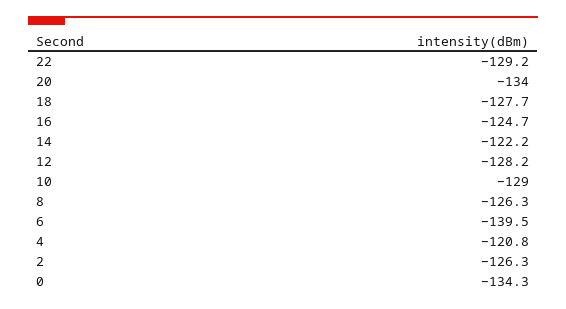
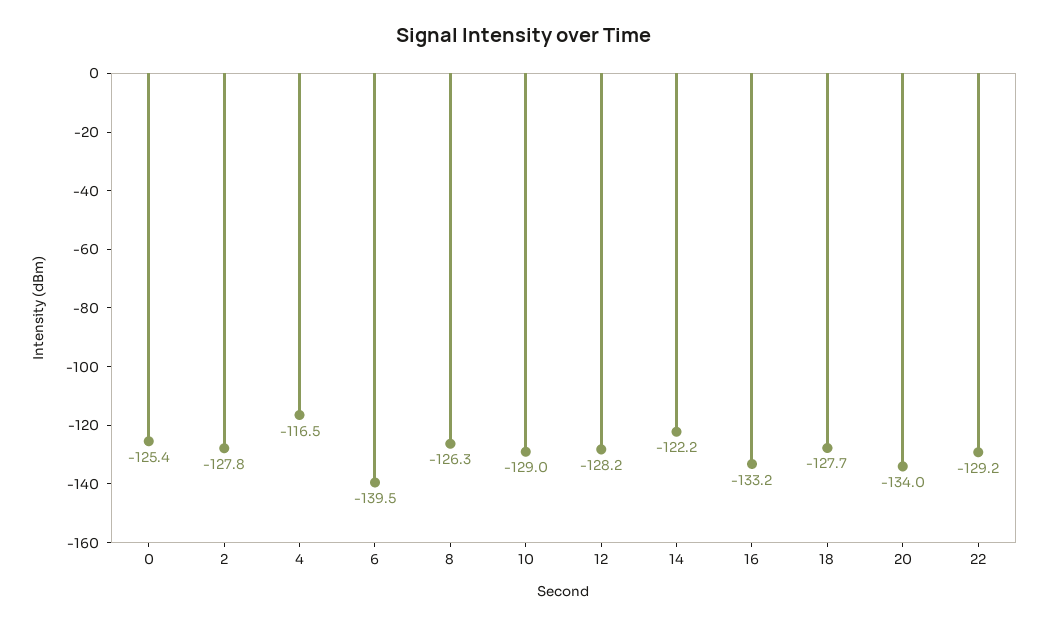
  {
    "22": -129.2,
    "20": -134,
    "18": -127.7,
-   "16": -124.7,
+   "16": -133.2,
    "14": -122.2,
    "12": -128.2,
    "10": -129,
    "8": -126.3,
    "6": -139.5,
-   "4": -120.8,
+   "4": -116.5,
-   "2": -126.3,
+   "2": -127.8,
-   "0": -134.3
+   "0": -125.4
  }

